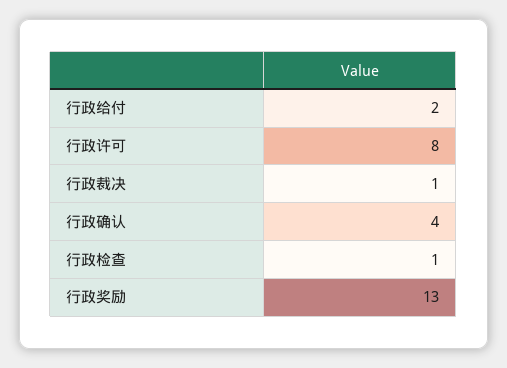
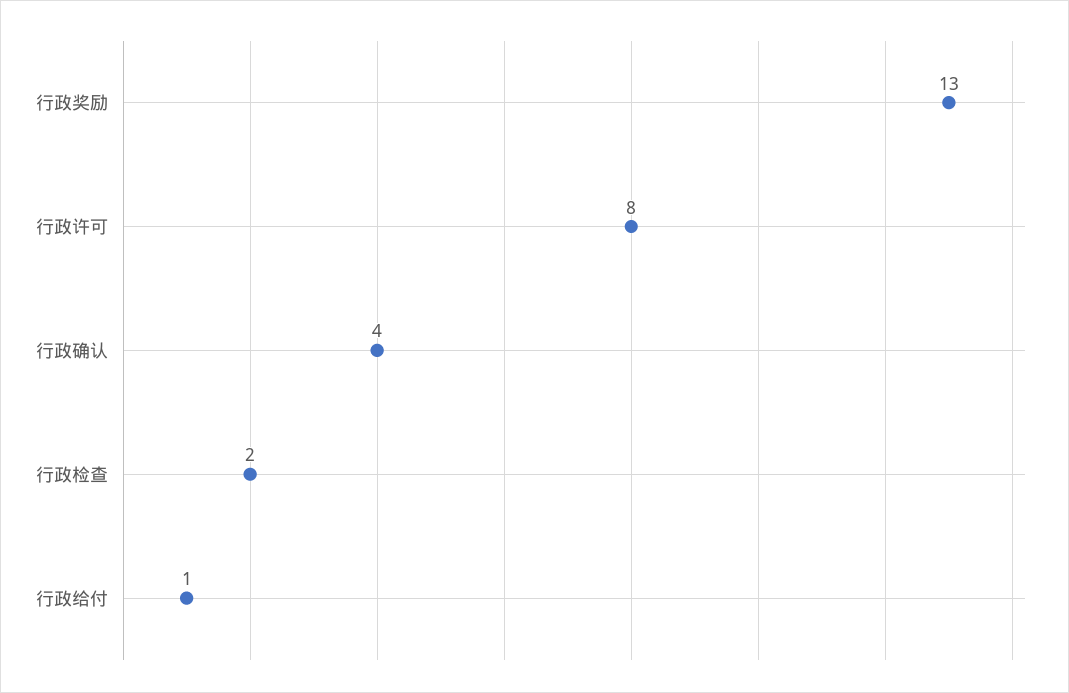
  {
-   "行政给付": 2,
+   "行政给付": 1,
    "行政许可": 8,
-   "行政裁决": 1,
    "行政确认": 4,
-   "行政检查": 1,
+   "行政检查": 2,
    "行政奖励": 13
  }

